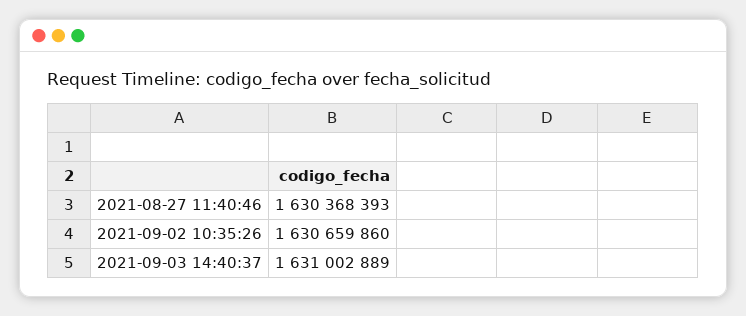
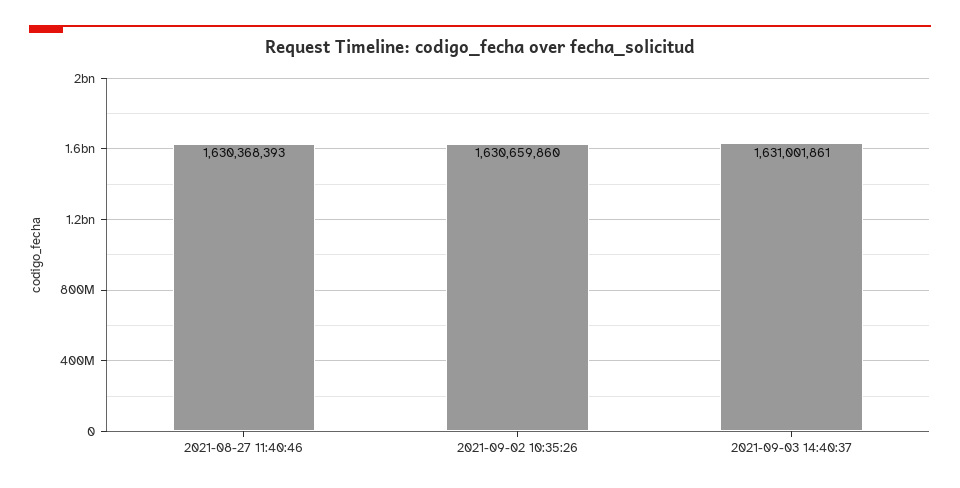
  {
    "2021-08-27 11:40:46": 1630368393,
    "2021-09-02 10:35:26": 1630659860,
-   "2021-09-03 14:40:37": 1631002889
+   "2021-09-03 14:40:37": 1631001861
  }

